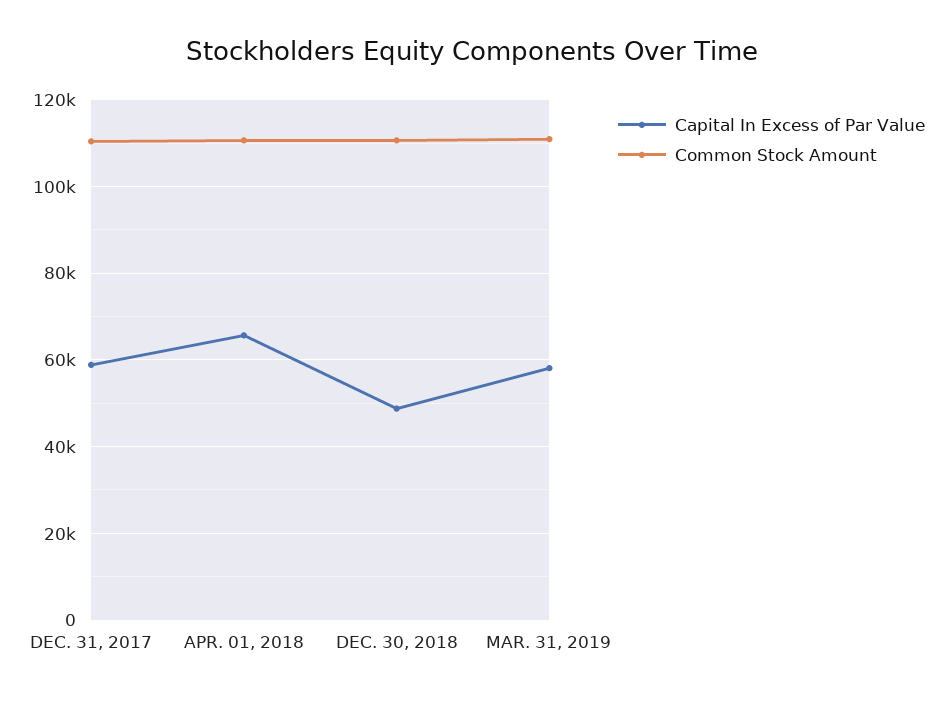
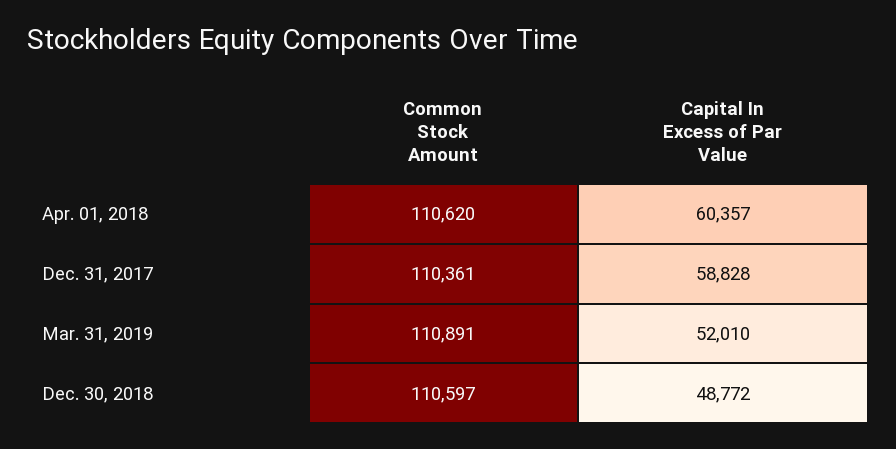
  {
    "Capital In Excess of Par Value": {
      "DEC. 31, 2017": 58828,
-     "APR. 01, 2018": 66000,
+     "APR. 01, 2018": 60357,
      "DEC. 30, 2018": 48772,
-     "MAR. 31, 2019": 58000
+     "MAR. 31, 2019": 52010
    },
    "Common Stock Amount": {
      "DEC. 31, 2017": 110361,
      "APR. 01, 2018": 110620,
      "DEC. 30, 2018": 110597,
      "MAR. 31, 2019": 110891
    }
  }

